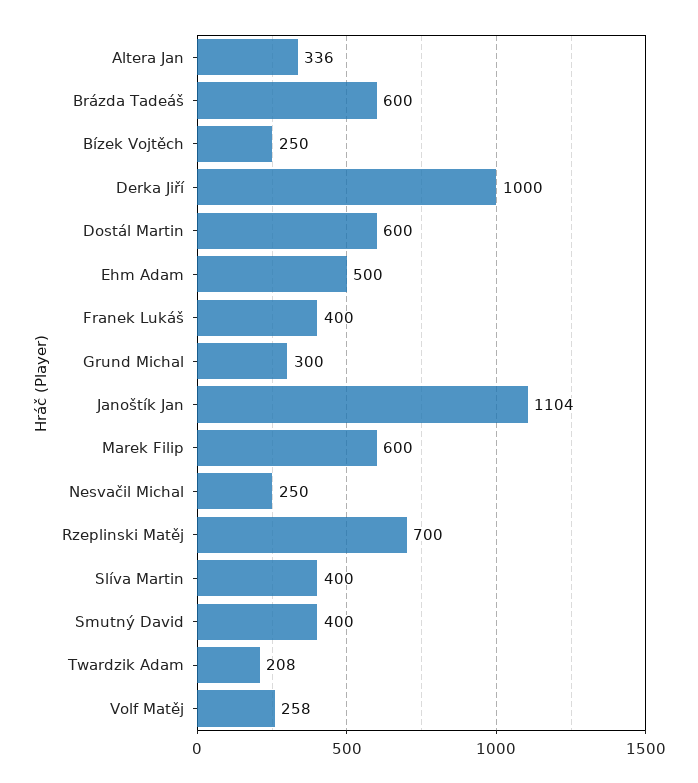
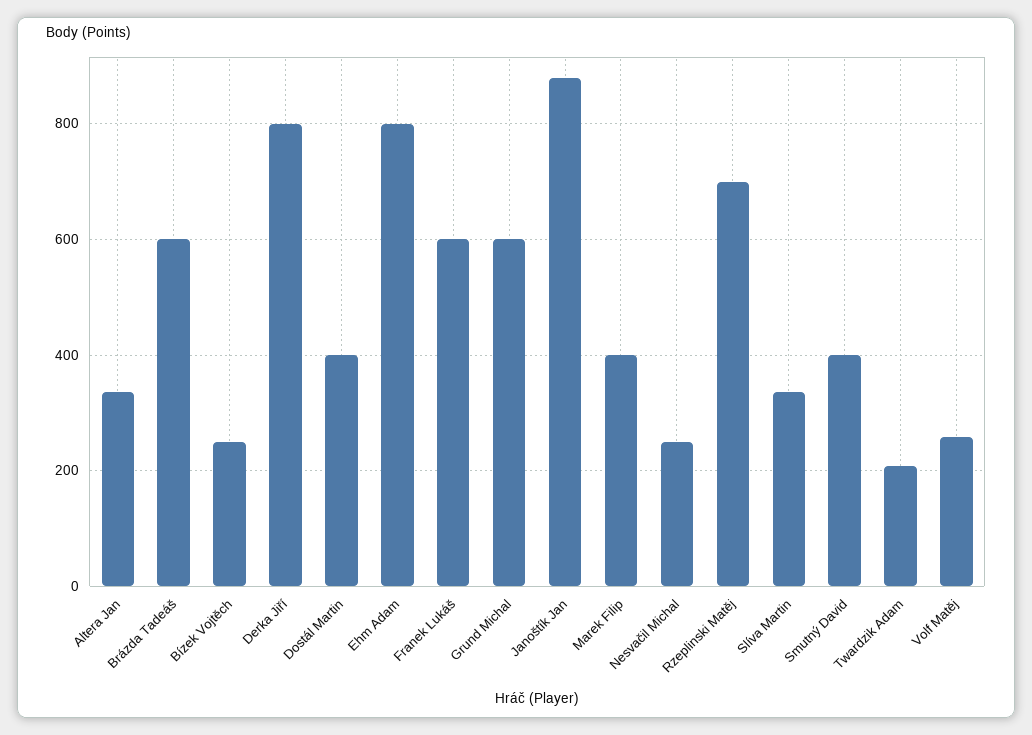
  {
    "Altera Jan": 336,
    "Brázda Tadeáš": 600,
    "Bízek Vojtěch": 250,
-   "Derka Jiří": 1000,
+   "Derka Jiří": 800,
-   "Dostál Martin": 600,
+   "Dostál Martin": 400,
-   "Ehm Adam": 500,
+   "Ehm Adam": 800,
-   "Franek Lukáš": 400,
+   "Franek Lukáš": 600,
-   "Grund Michal": 300,
+   "Grund Michal": 600,
-   "Janoštík Jan": 1104,
+   "Janoštík Jan": 880,
-   "Marek Filip": 600,
+   "Marek Filip": 400,
    "Nesvačil Michal": 250,
    "Rzeplinski Matěj": 700,
-   "Slíva Martin": 400,
+   "Slíva Martin": 340,
    "Smutný David": 400,
    "Twardzik Adam": 208,
    "Volf Matěj": 258
  }

